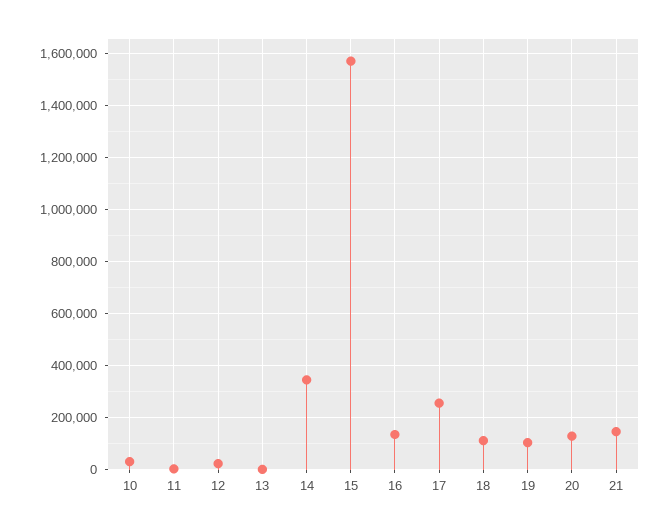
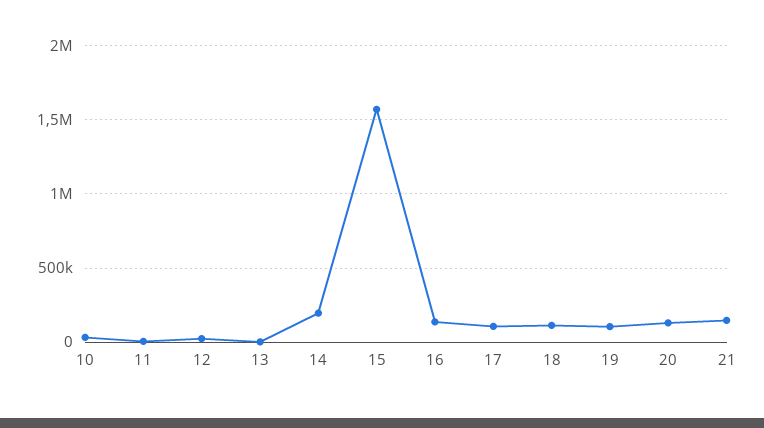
  {
    "10": 25000,
    "11": 0,
    "12": 25000,
    "13": 0,
-   "14": 350000,
+   "14": 200000,
    "15": 1575000,
    "16": 125000,
-   "17": 250000,
+   "17": 100000,
    "18": 100000,
    "19": 100000,
    "20": 125000,
    "21": 150000
  }

